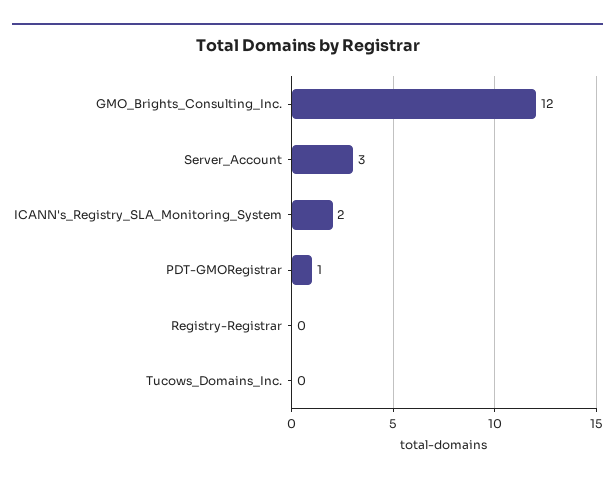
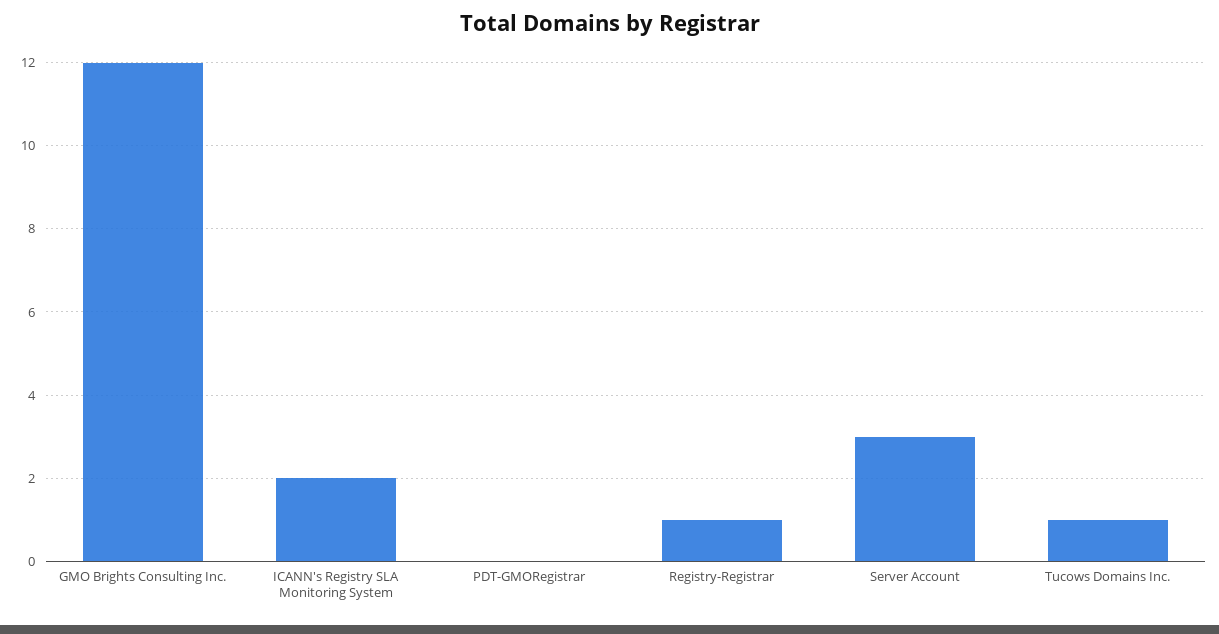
  {
    "GMO_Brights_Consulting_Inc.": 12,
    "Server_Account": 3,
    "ICANN's_Registry_SLA_Monitoring_System": 2,
-   "PDT-GMORegistrar": 1,
+   "PDT-GMORegistrar": 0,
-   "Registry-Registrar": 0,
+   "Registry-Registrar": 1,
-   "Tucows_Domains_Inc.": 0
+   "Tucows_Domains_Inc.": 1
  }

